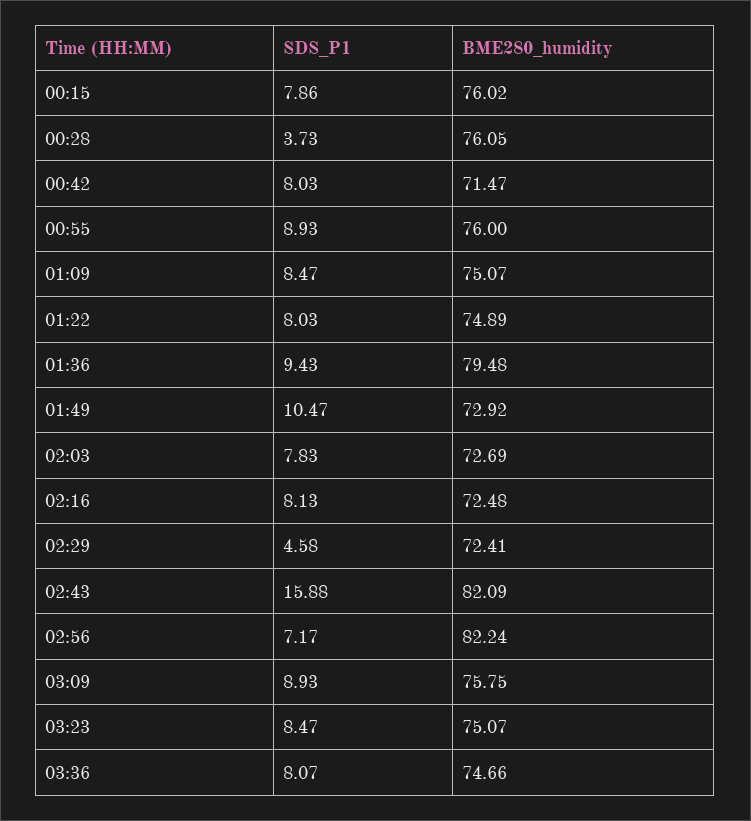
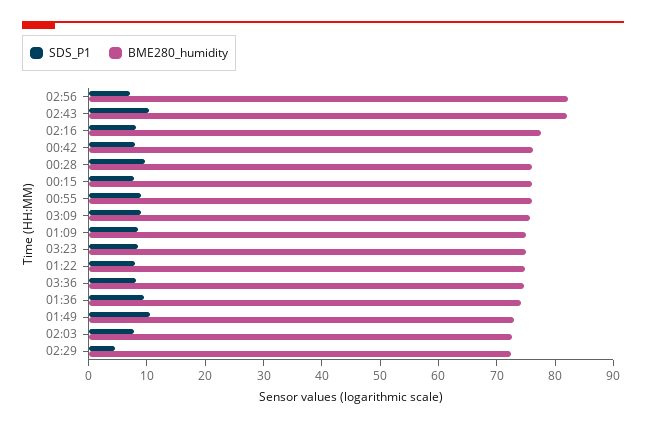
  {
    "SDS_P1": {
      "00:15": 7.86,
-     "00:28": 3.73,
+     "00:28": 10,
      "00:42": 8.03,
      "00:55": 8.93,
      "01:09": 8.47,
      "01:22": 8.03,
      "01:36": 9.43,
      "01:49": 10.47,
      "02:03": 7.83,
      "02:16": 8.13,
      "02:29": 4.58,
-     "02:43": 15.88,
+     "02:43": 10,
      "02:56": 7.17,
      "03:09": 8.93,
      "03:23": 8.47,
      "03:36": 8.07
    },
    "BME280_humidity": {
      "00:15": 76.02,
      "00:28": 76.05,
-     "00:42": 71.47,
+     "00:42": 76,
      "00:55": 76,
      "01:09": 75.07,
      "01:22": 74.89,
-     "01:36": 79.48,
+     "01:36": 74,
      "01:49": 72.92,
      "02:03": 72.69,
-     "02:16": 72.48,
+     "02:16": 78,
      "02:29": 72.41,
      "02:43": 82.09,
      "02:56": 82.24,
      "03:09": 75.75,
      "03:23": 75.07,
      "03:36": 74.66
    }
  }

